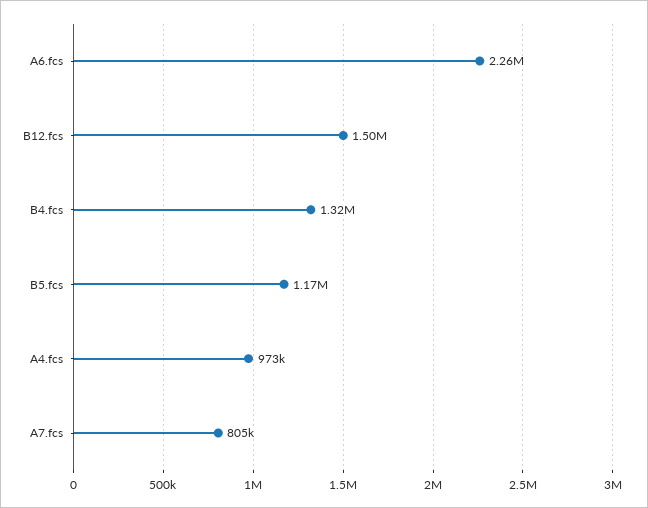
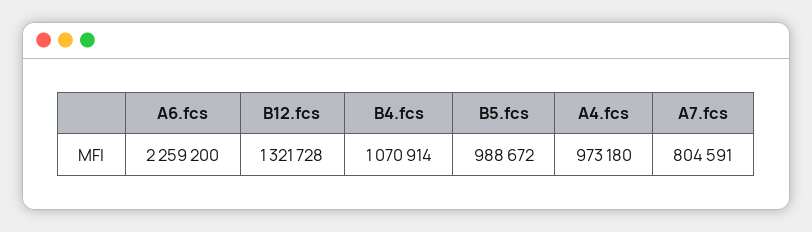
  {
    "A6.fcs": 2259200,
-   "B12.fcs": 1500000,
+   "B12.fcs": 1321728,
-   "B4.fcs": 1320000,
+   "B4.fcs": 1070914,
-   "B5.fcs": 1170000,
+   "B5.fcs": 988672,
    "A4.fcs": 973180,
    "A7.fcs": 804591
  }

